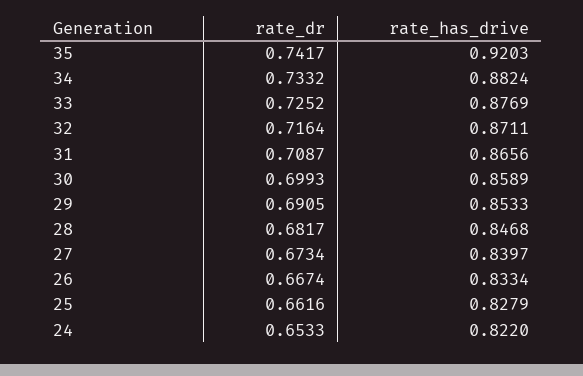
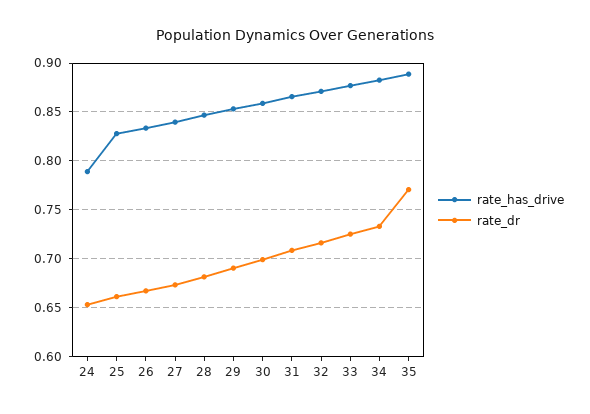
  {
    "rate_dr": {
-     "35": 0.7417,
+     "35": 0.77,
      "34": 0.7332,
      "33": 0.7252,
      "32": 0.7164,
      "31": 0.7087,
      "30": 0.6993,
      "29": 0.6905,
      "28": 0.6817,
      "27": 0.6734,
      "26": 0.6674,
      "25": 0.6616,
      "24": 0.6533
    },
    "rate_has_drive": {
-     "35": 0.9203,
+     "35": 0.89,
      "34": 0.8824,
      "33": 0.8769,
      "32": 0.8711,
      "31": 0.8656,
      "30": 0.8589,
      "29": 0.8533,
      "28": 0.8468,
      "27": 0.8397,
      "26": 0.8334,
      "25": 0.8279,
-     "24": 0.822
+     "24": 0.79
    }
  }

